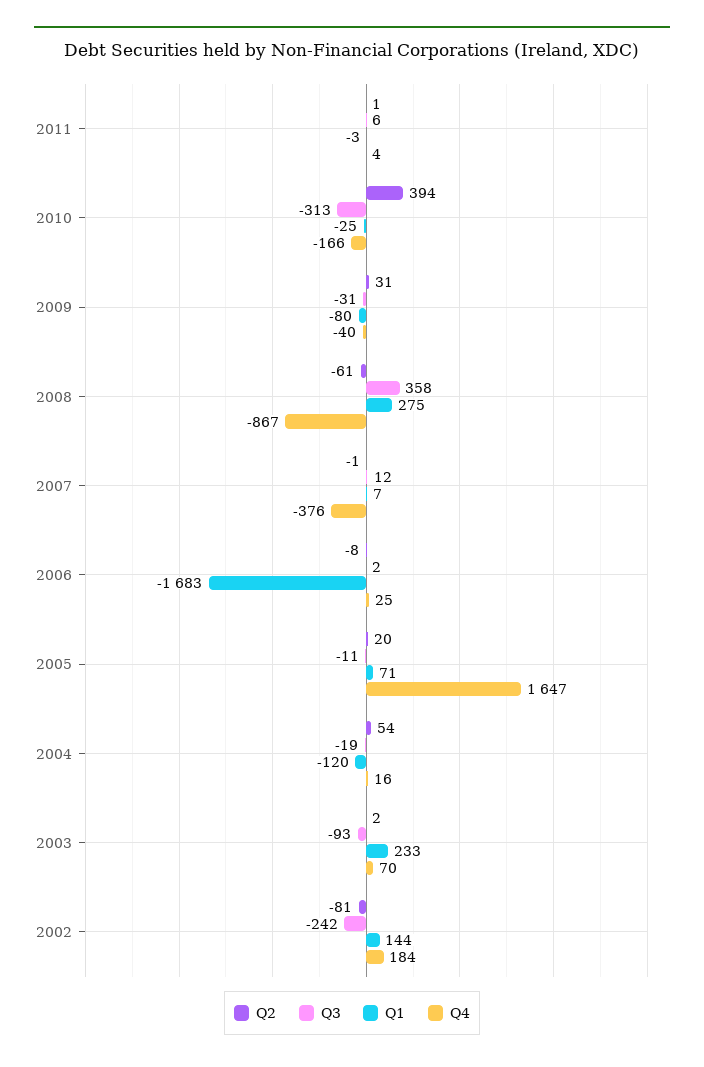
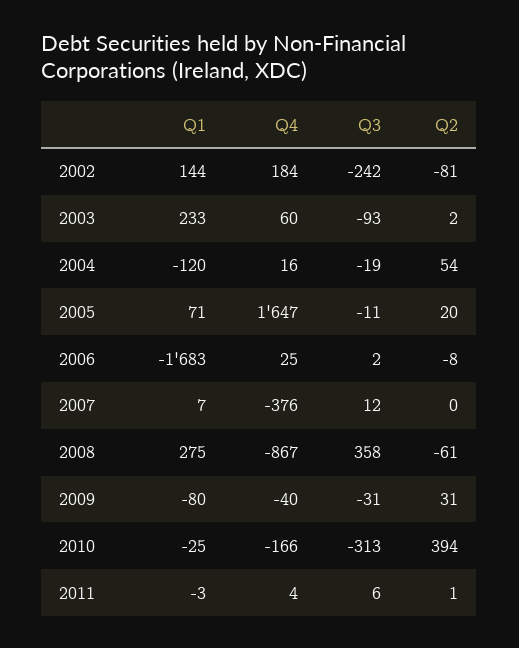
  {
    "Q2": {
      "2011": 1,
      "2010": 394,
      "2009": 31,
      "2008": -61,
-     "2007": -1,
+     "2007": 0,
      "2006": -8,
      "2005": 20,
      "2004": 54,
      "2003": 2,
      "2002": -81
    },
    "Q3": {
      "2011": 6,
      "2010": -313,
      "2009": -31,
      "2008": 358,
      "2007": 12,
      "2006": 2,
      "2005": -11,
      "2004": -19,
      "2003": -93,
      "2002": -242
    },
    "Q1": {
      "2011": -3,
      "2010": -25,
      "2009": -80,
      "2008": 275,
      "2007": 7,
      "2006": -1683,
      "2005": 71,
      "2004": -120,
      "2003": 233,
      "2002": 144
    },
    "Q4": {
      "2011": 4,
      "2010": -166,
      "2009": -40,
      "2008": -867,
      "2007": -376,
      "2006": 25,
      "2005": 1647,
      "2004": 16,
-     "2003": 70,
+     "2003": 60,
      "2002": 184
    }
  }

